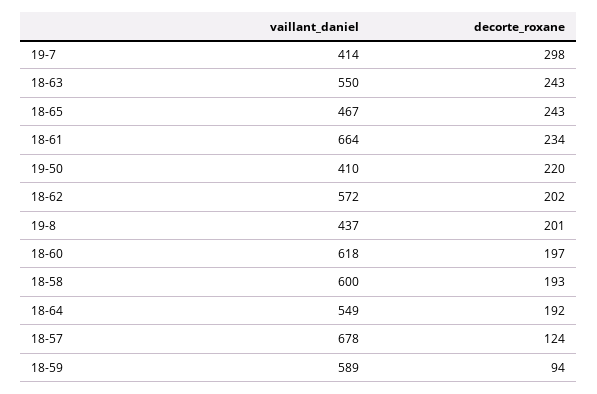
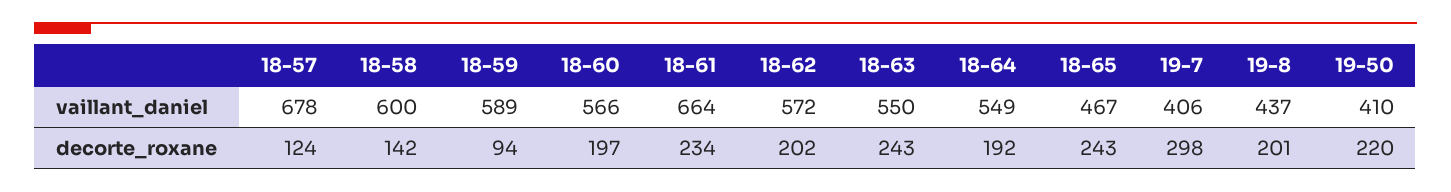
  {
    "vaillant_daniel": {
-     "19-7": 414,
+     "19-7": 406,
      "18-63": 550,
      "18-65": 467,
      "18-61": 664,
      "19-50": 410,
      "18-62": 572,
      "19-8": 437,
-     "18-60": 618,
+     "18-60": 566,
      "18-58": 600,
      "18-64": 549,
      "18-57": 678,
      "18-59": 589
    },
    "decorte_roxane": {
      "19-7": 298,
      "18-63": 243,
      "18-65": 243,
      "18-61": 234,
      "19-50": 220,
      "18-62": 202,
      "19-8": 201,
      "18-60": 197,
-     "18-58": 193,
+     "18-58": 142,
      "18-64": 192,
      "18-57": 124,
      "18-59": 94
    }
  }

